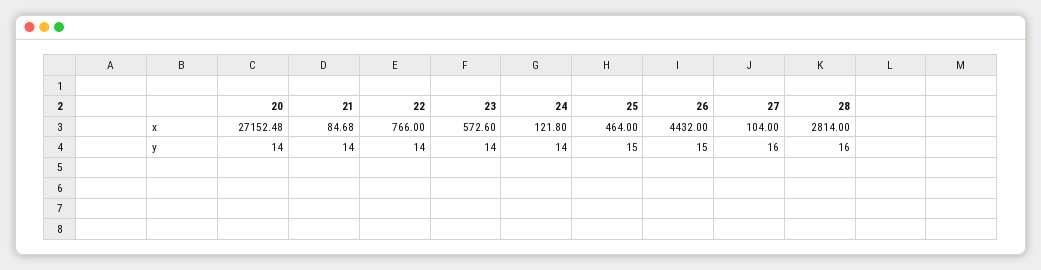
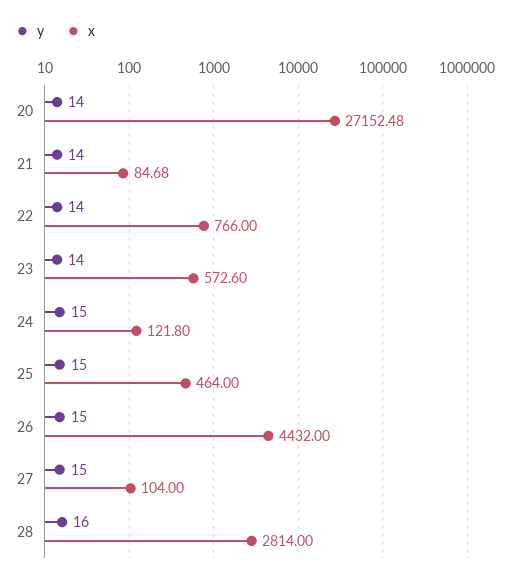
  {
    "x": {
      "20": 27152.48,
      "21": 84.68,
      "22": 766,
      "23": 572.6,
      "24": 121.8,
      "25": 464,
      "26": 4432,
      "27": 104,
      "28": 2814
    },
    "y": {
      "20": 14,
      "21": 14,
      "22": 14,
      "23": 14,
-     "24": 14,
+     "24": 15,
      "25": 15,
      "26": 15,
-     "27": 16,
+     "27": 15,
      "28": 16
    }
  }

